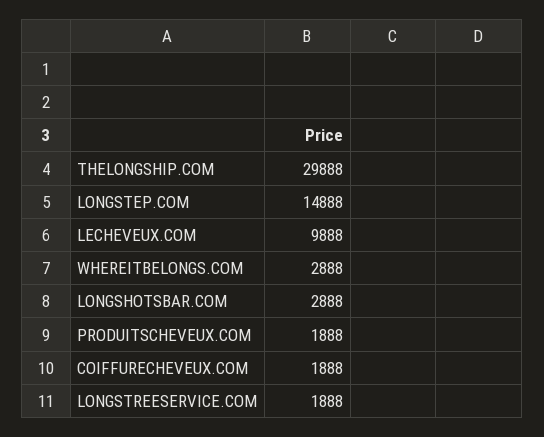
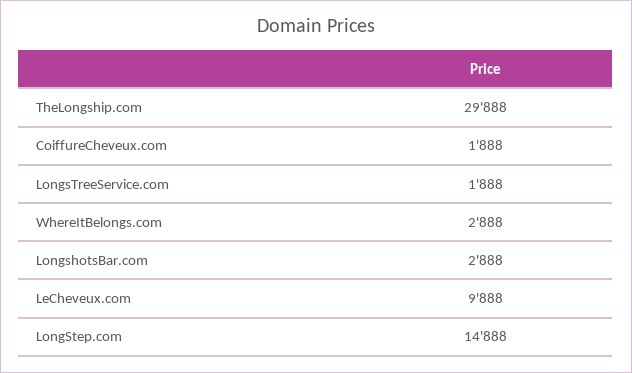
  {
    "THELONGSHIP.COM": 29888,
    "LONGSTEP.COM": 14888,
    "LECHEVEUX.COM": 9888,
    "WHEREITBELONGS.COM": 2888,
    "LONGSHOTSBAR.COM": 2888,
-   "PRODUITSCHEVEUX.COM": 1888,
    "COIFFURECHEVEUX.COM": 1888,
    "LONGSTREESERVICE.COM": 1888
  }

